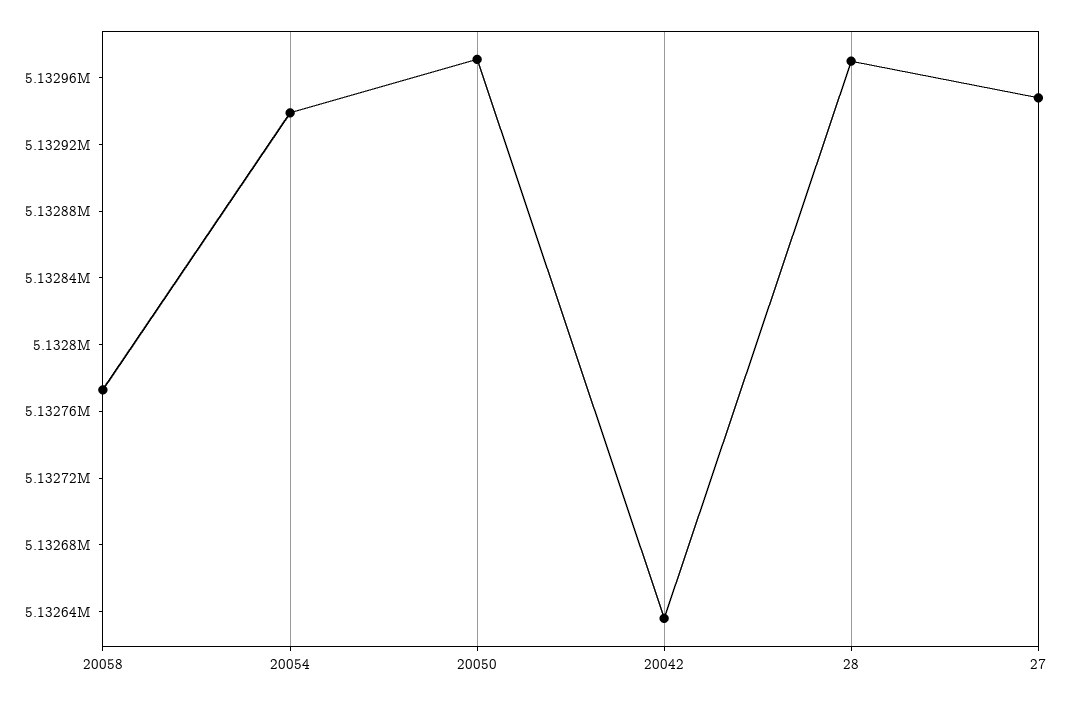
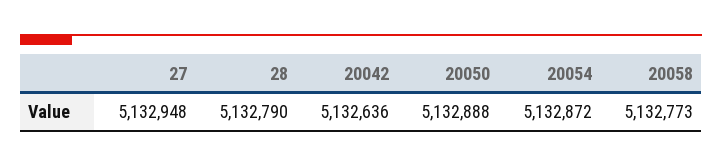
  {
    "20058": 5132773,
-   "20054": 5132940,
+   "20054": 5132872,
-   "20050": 5132970,
+   "20050": 5132888,
    "20042": 5132636,
-   "28": 5132970,
+   "28": 5132790,
    "27": 5132948
  }

